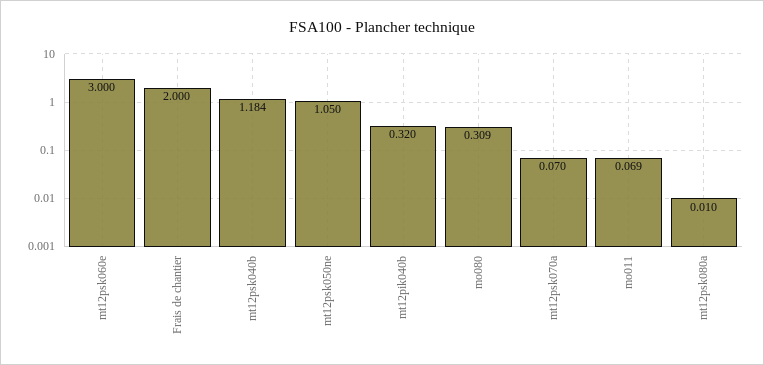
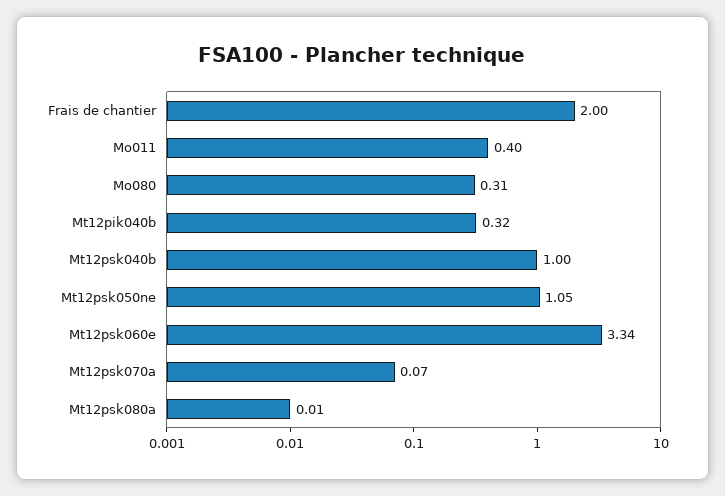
  {
-   "mt12psk060e": 3,
+   "mt12psk060e": 3.34,
    "Frais de chantier": 2,
-   "mt12psk040b": 1.184,
+   "mt12psk040b": 1,
    "mt12psk050ne": 1.05,
    "mt12pik040b": 0.32,
    "mo080": 0.309,
    "mt12psk070a": 0.07,
-   "mo011": 0.069,
+   "mo011": 0.4,
    "mt12psk080a": 0.01
  }

